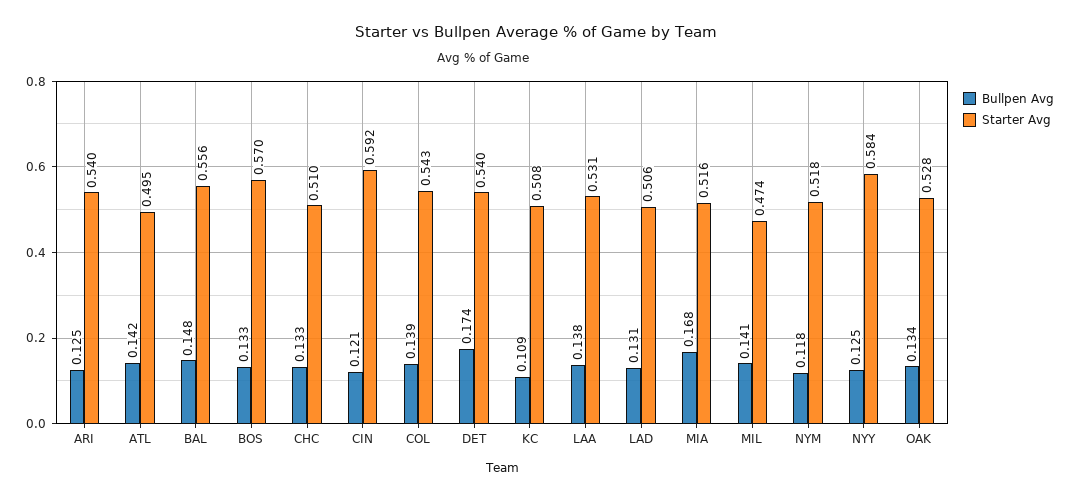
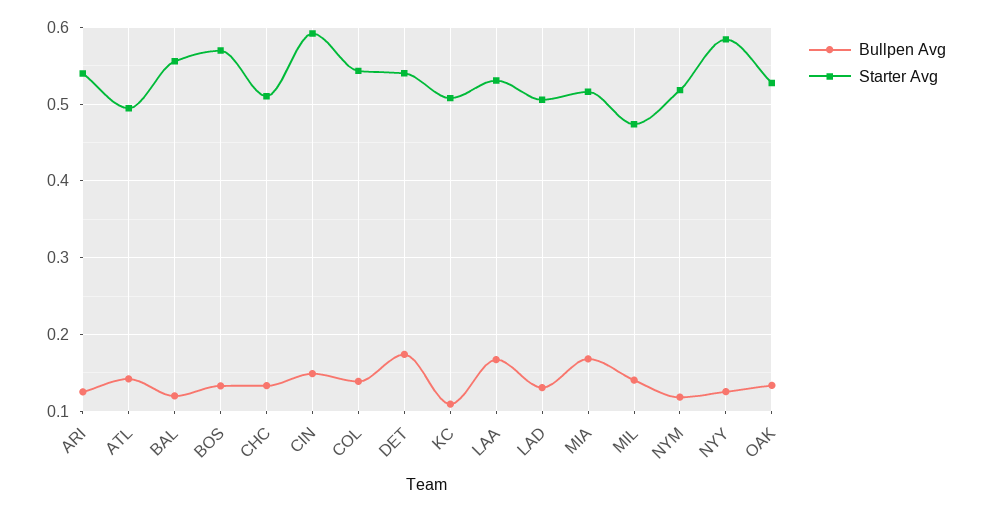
  {
    "Bullpen Avg": {
      "ARI": 0.125,
      "ATL": 0.142,
-     "BAL": 0.148,
+     "BAL": 0.12,
      "BOS": 0.133,
      "CHC": 0.133,
-     "CIN": 0.121,
+     "CIN": 0.15,
      "COL": 0.139,
      "DET": 0.174,
      "KC": 0.109,
-     "LAA": 0.138,
+     "LAA": 0.17,
      "LAD": 0.131,
      "MIA": 0.168,
      "MIL": 0.141,
      "NYM": 0.118,
      "NYY": 0.125,
      "OAK": 0.134
    },
    "Starter Avg": {
      "ARI": 0.54,
      "ATL": 0.495,
      "BAL": 0.556,
      "BOS": 0.57,
      "CHC": 0.51,
      "CIN": 0.592,
      "COL": 0.543,
      "DET": 0.54,
      "KC": 0.508,
      "LAA": 0.531,
      "LAD": 0.506,
      "MIA": 0.516,
      "MIL": 0.474,
      "NYM": 0.518,
      "NYY": 0.584,
      "OAK": 0.528
    }
  }

